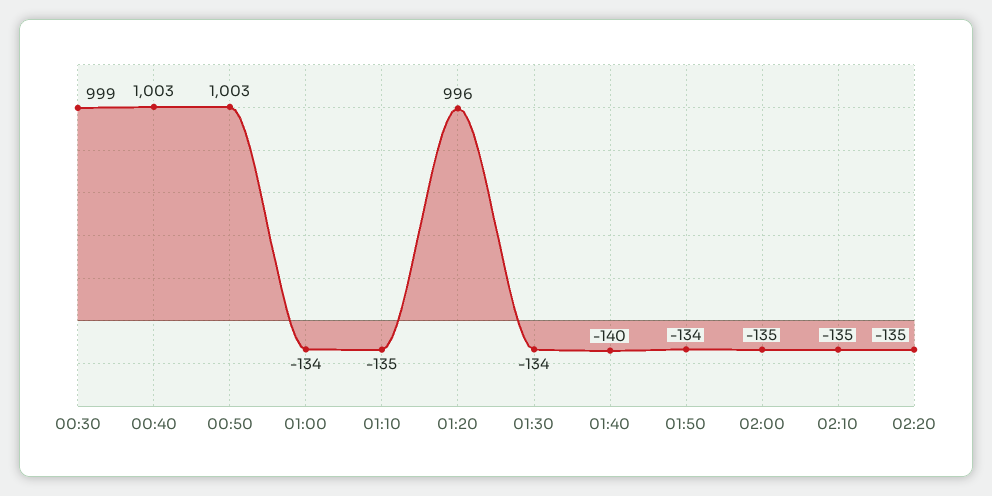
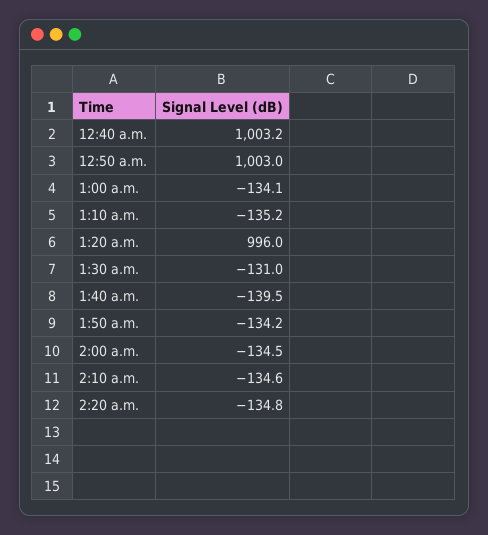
  {
-   "00:30": 999,
    "00:40": 1003.2,
    "00:50": 1003,
    "01:00": -134.1,
    "01:10": -135.2,
    "01:20": 996,
-   "01:30": -134,
+   "01:30": -131,
    "01:40": -139.5,
    "01:50": -134.2,
    "02:00": -134.5,
    "02:10": -134.6,
    "02:20": -134.8
  }

